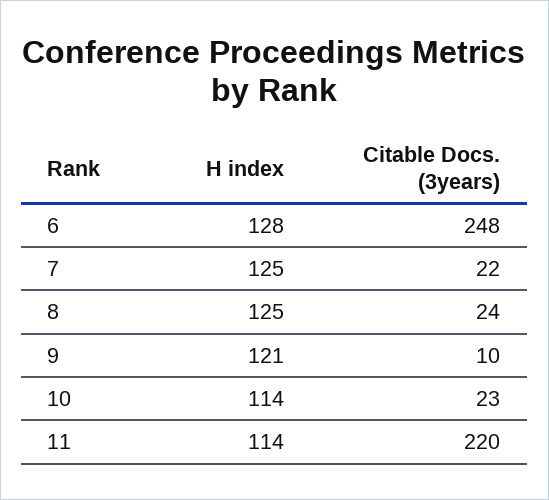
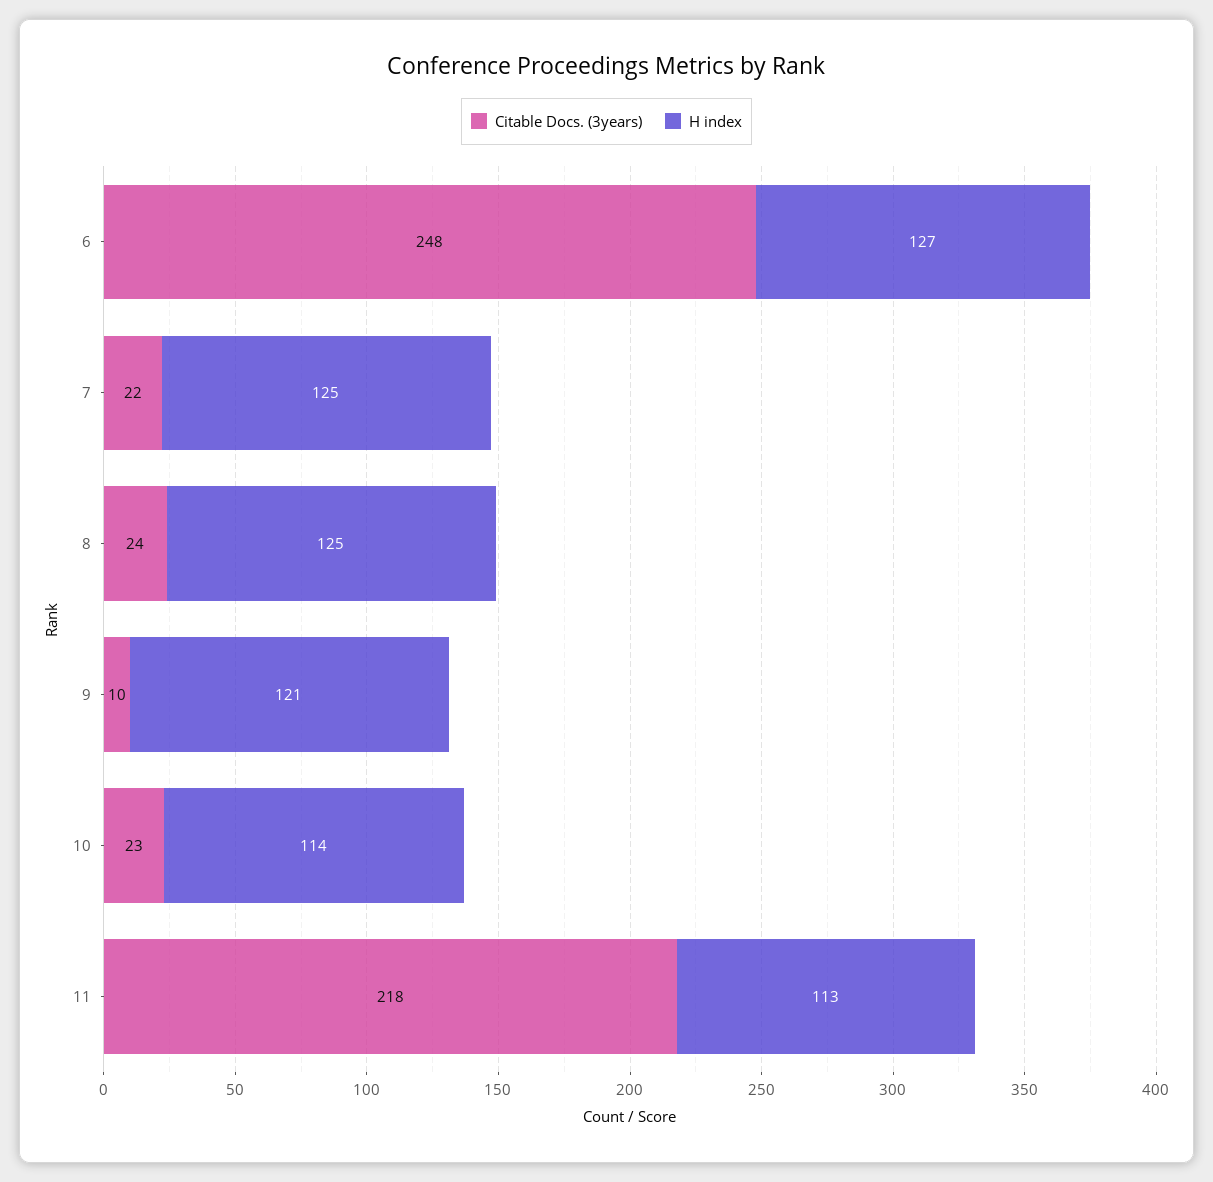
  {
    "H index": {
-     "6": 128,
+     "6": 127,
      "7": 125,
      "8": 125,
      "9": 121,
      "10": 114,
-     "11": 114
+     "11": 113
    },
    "Citable Docs. (3years)": {
      "6": 248,
      "7": 22,
      "8": 24,
      "9": 10,
      "10": 23,
-     "11": 220
+     "11": 218
    }
  }

